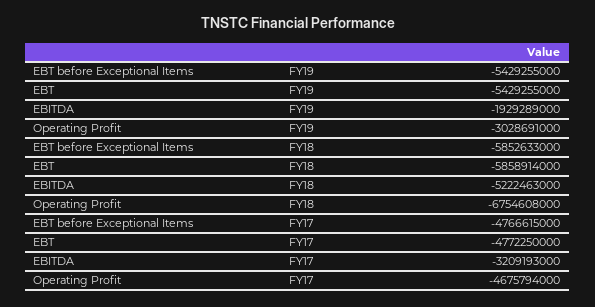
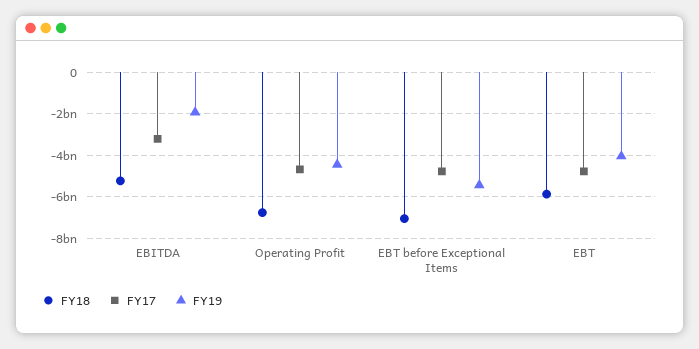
  {
    "FY19": {
      "EBT before Exceptional Items": -5429255000,
-     "EBT": -5429255000,
+     "EBT": -4000000000,
      "EBITDA": -1929289000,
-     "Operating Profit": -3028691000
+     "Operating Profit": -4500000000
    },
    "FY18": {
-     "EBT before Exceptional Items": -5852633000,
+     "EBT before Exceptional Items": -7000000000,
      "EBT": -5858914000,
      "EBITDA": -5222463000,
      "Operating Profit": -6754608000
    },
    "FY17": {
      "EBT before Exceptional Items": -4766615000,
      "EBT": -4772250000,
      "EBITDA": -3209193000,
      "Operating Profit": -4675794000
    }
  }

